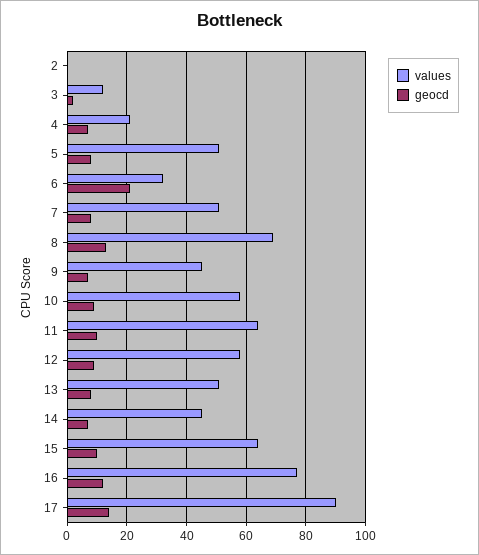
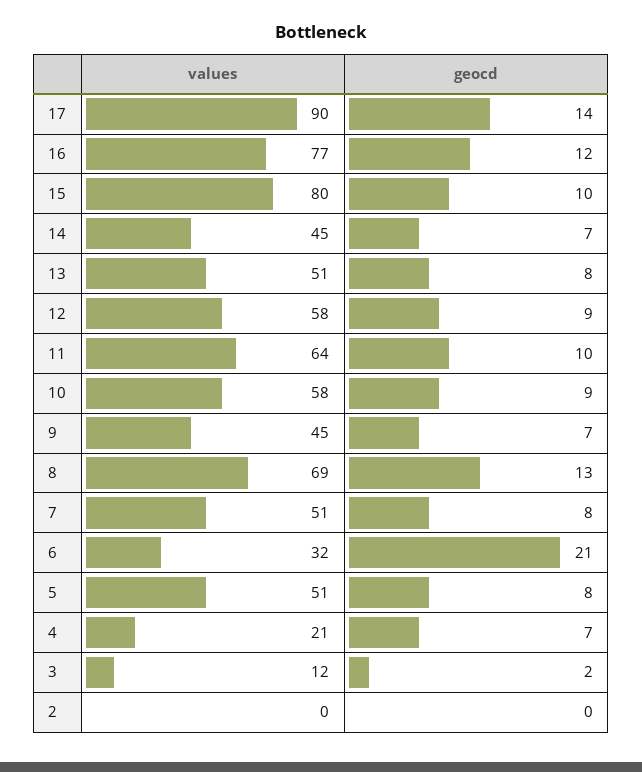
  {
    "values": {
      "2": 0,
      "3": 12,
      "4": 21,
      "5": 51,
      "6": 32,
      "7": 51,
      "8": 69,
      "9": 45,
      "10": 58,
      "11": 64,
      "12": 58,
      "13": 51,
      "14": 45,
-     "15": 65,
+     "15": 80,
      "16": 77,
      "17": 90
    },
    "geocd": {
      "2": 0,
      "3": 2,
      "4": 7,
      "5": 8,
      "6": 21,
      "7": 8,
      "8": 13,
      "9": 7,
      "10": 9,
      "11": 10,
      "12": 9,
      "13": 8,
      "14": 7,
      "15": 10,
      "16": 12,
      "17": 14
    }
  }

